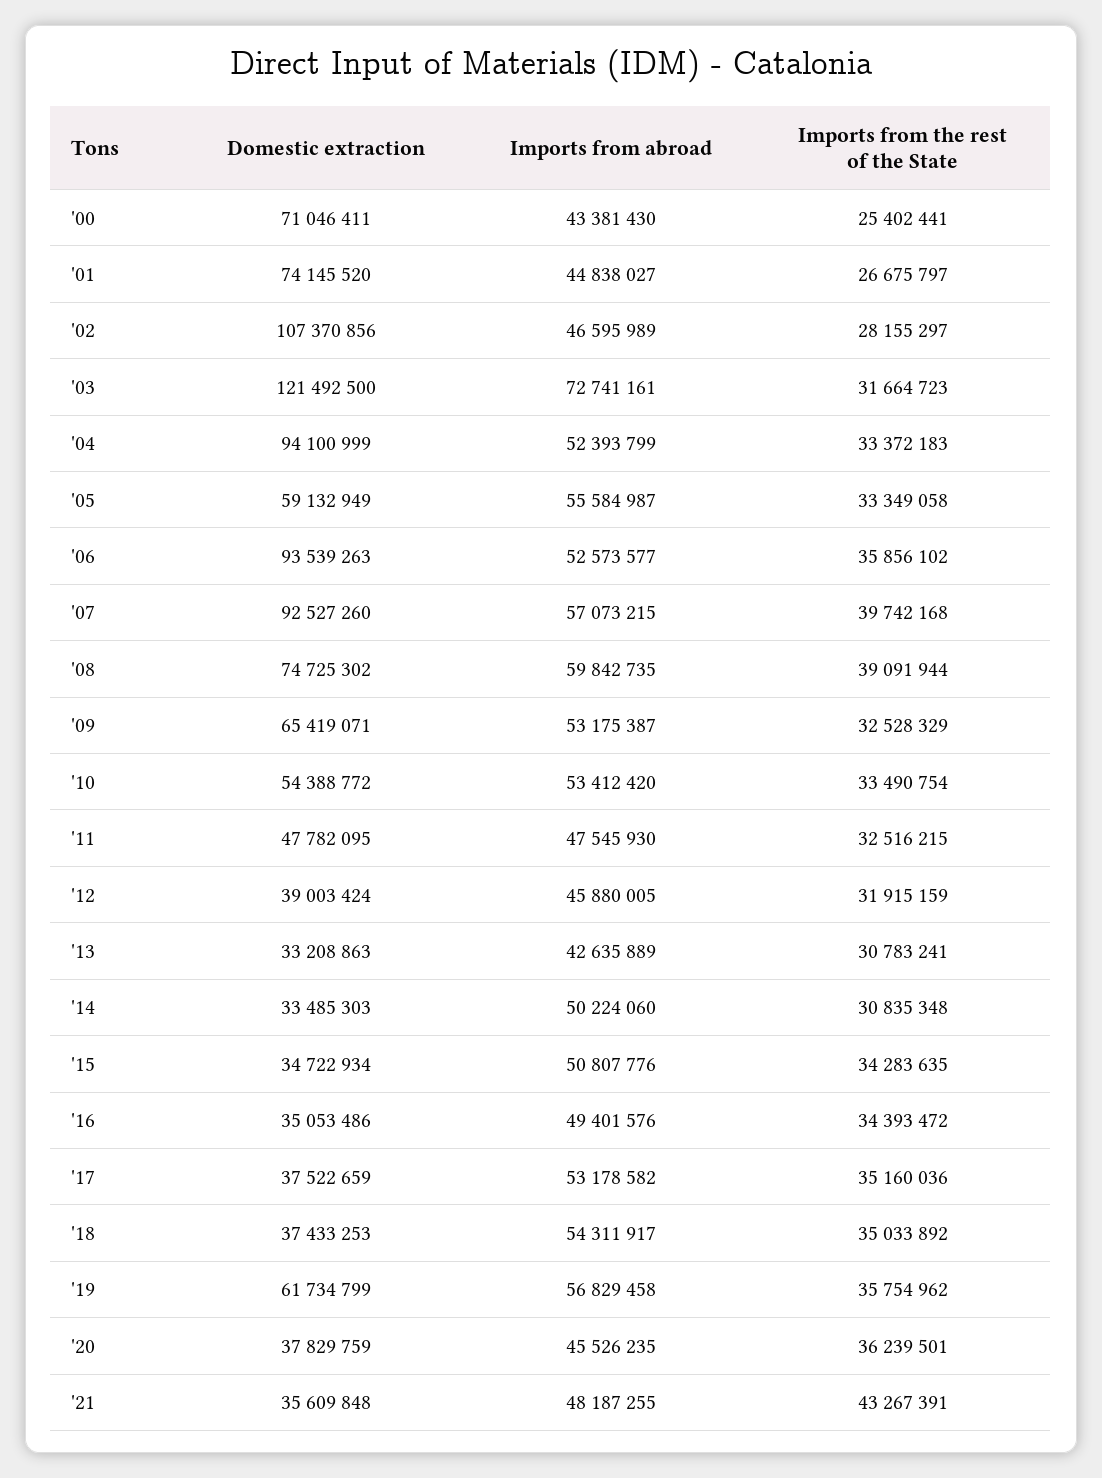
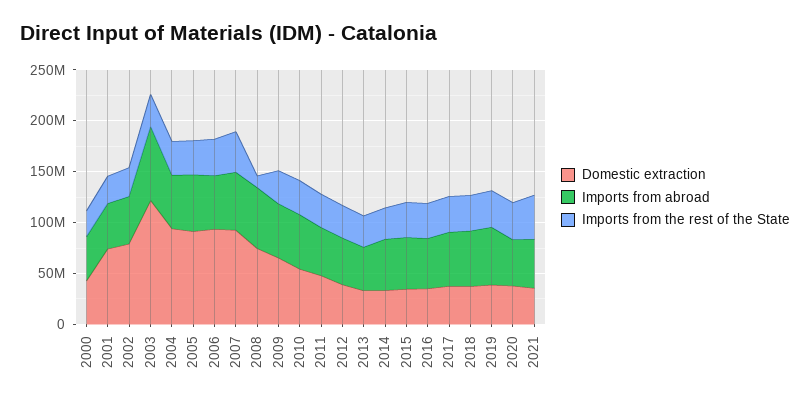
  {
    "Domestic extraction": {
-     "'00": 71046411,
+     "'00": 40000000,
      "'01": 74145520,
-     "'02": 107370856,
+     "'02": 80000000,
      "'03": 121492500,
      "'04": 94100999,
-     "'05": 59132949,
+     "'05": 90000000,
      "'06": 93539263,
      "'07": 92527260,
      "'08": 74725302,
      "'09": 65419071,
      "'10": 54388772,
      "'11": 47782095,
      "'12": 39003424,
      "'13": 33208863,
      "'14": 33485303,
      "'15": 34722934,
      "'16": 35053486,
      "'17": 37522659,
      "'18": 37433253,
-     "'19": 61734799,
+     "'19": 40000000,
      "'20": 37829759,
      "'21": 35609848
    },
    "Imports from abroad": {
      "'00": 43381430,
      "'01": 44838027,
      "'02": 46595989,
      "'03": 72741161,
      "'04": 52393799,
      "'05": 55584987,
      "'06": 52573577,
      "'07": 57073215,
      "'08": 59842735,
      "'09": 53175387,
      "'10": 53412420,
      "'11": 47545930,
      "'12": 45880005,
      "'13": 42635889,
      "'14": 50224060,
      "'15": 50807776,
      "'16": 49401576,
      "'17": 53178582,
      "'18": 54311917,
      "'19": 56829458,
      "'20": 45526235,
      "'21": 48187255
    },
    "Imports from the rest of the State": {
      "'00": 25402441,
      "'01": 26675797,
      "'02": 28155297,
      "'03": 31664723,
      "'04": 33372183,
      "'05": 33349058,
      "'06": 35856102,
      "'07": 39742168,
-     "'08": 39091944,
+     "'08": 10000000,
      "'09": 32528329,
      "'10": 33490754,
      "'11": 32516215,
      "'12": 31915159,
      "'13": 30783241,
      "'14": 30835348,
      "'15": 34283635,
      "'16": 34393472,
      "'17": 35160036,
      "'18": 35033892,
      "'19": 35754962,
      "'20": 36239501,
      "'21": 43267391
    }
  }

